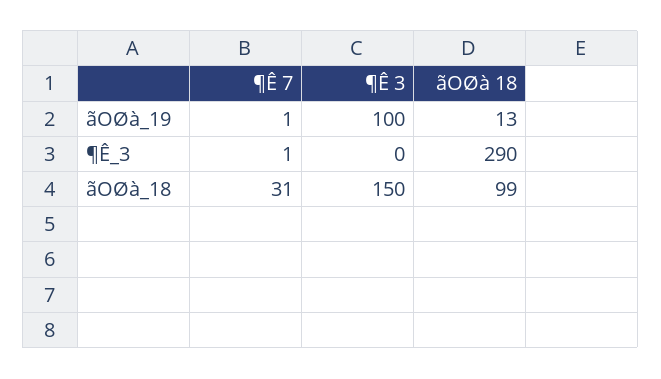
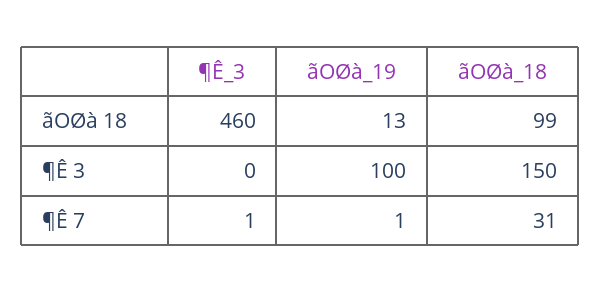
  {
    "¶Ê 7": {
      "ãOØà_19": 1,
      "¶Ê_3": 1,
      "ãOØà_18": 31
    },
    "¶Ê 3": {
      "ãOØà_19": 100,
      "¶Ê_3": 0,
      "ãOØà_18": 150
    },
    "ãOØà 18": {
      "ãOØà_19": 13,
-     "¶Ê_3": 290,
+     "¶Ê_3": 460,
      "ãOØà_18": 99
    }
  }

